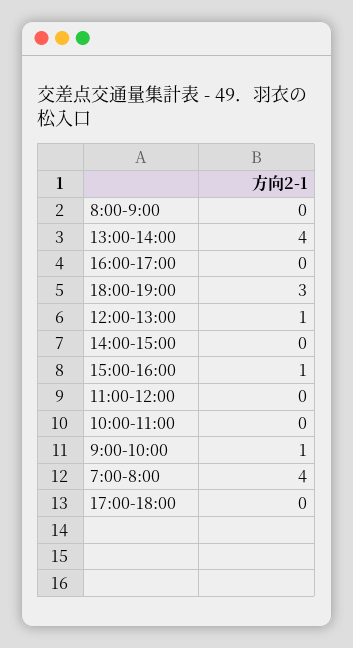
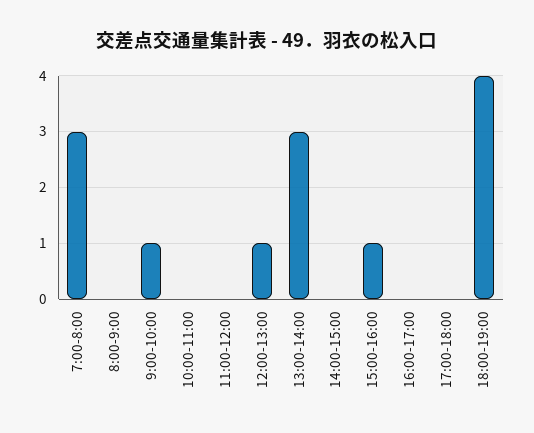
  {
    "8:00-9:00": 0,
-   "13:00-14:00": 4,
+   "13:00-14:00": 3,
    "16:00-17:00": 0,
-   "18:00-19:00": 3,
+   "18:00-19:00": 4,
    "12:00-13:00": 1,
    "14:00-15:00": 0,
    "15:00-16:00": 1,
    "11:00-12:00": 0,
    "10:00-11:00": 0,
    "9:00-10:00": 1,
-   "7:00-8:00": 4,
+   "7:00-8:00": 3,
    "17:00-18:00": 0
  }

